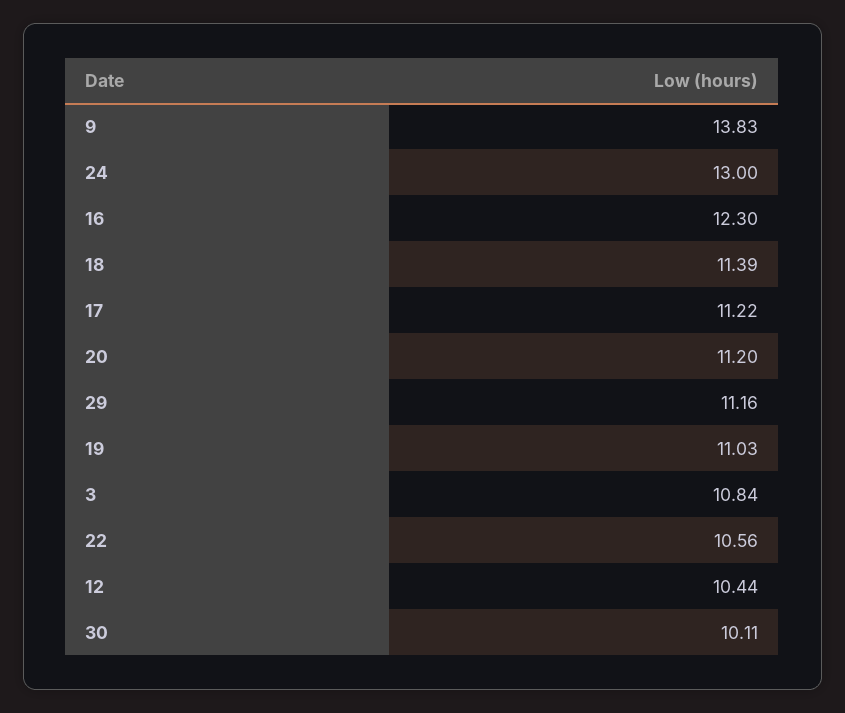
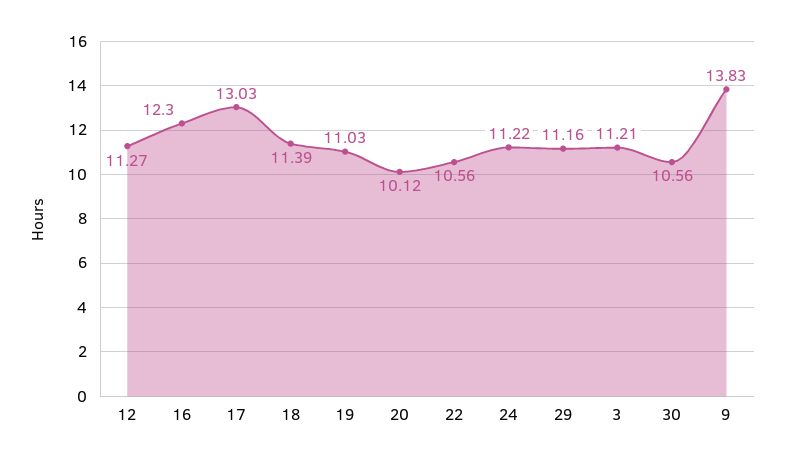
  {
    "9": 13.83,
-   "24": 13,
+   "24": 11.22,
    "16": 12.3,
    "18": 11.39,
-   "17": 11.22,
+   "17": 13.03,
-   "20": 11.2,
+   "20": 10.12,
    "29": 11.16,
    "19": 11.03,
-   "3": 10.84,
+   "3": 11.21,
    "22": 10.56,
-   "12": 10.44,
+   "12": 11.27,
-   "30": 10.11
+   "30": 10.56
  }

